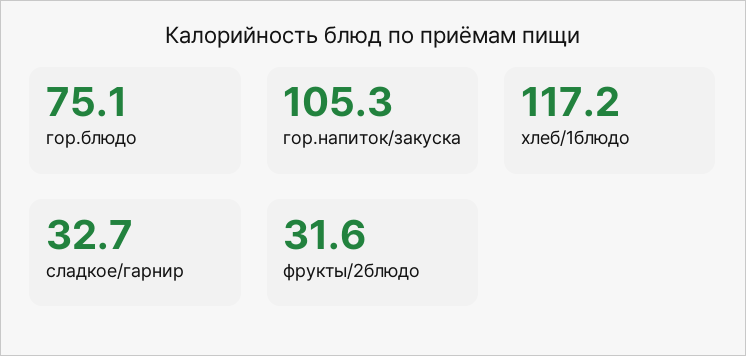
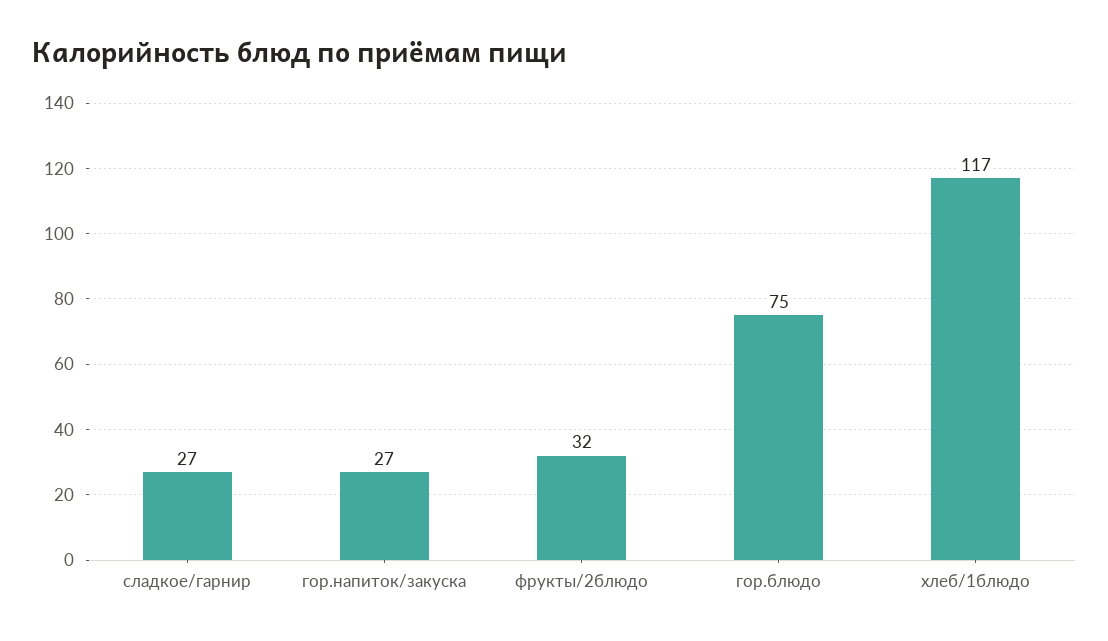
  {
    "гор.блюдо": 75.1,
-   "гор.напиток/закуска": 105.3,
+   "гор.напиток/закуска": 27,
    "хлеб/1блюдо": 117.2,
-   "сладкое/гарнир": 32.7,
+   "сладкое/гарнир": 27,
    "фрукты/2блюдо": 31.6
  }

